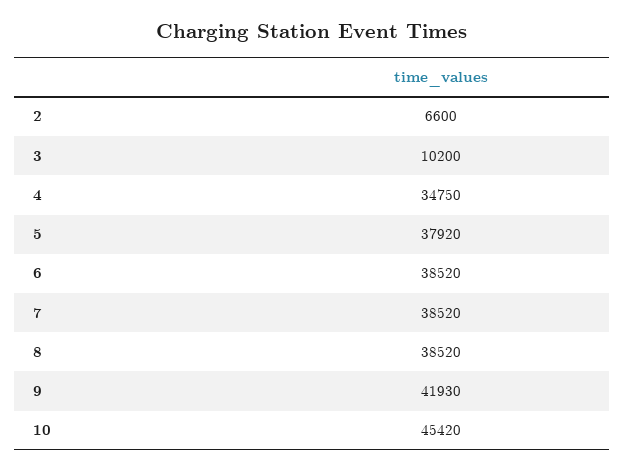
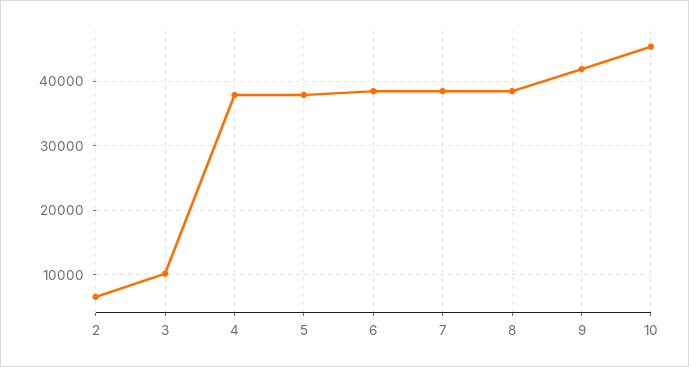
  {
    "2": 6600,
    "3": 10200,
-   "4": 34750,
+   "4": 38000,
    "5": 37920,
    "6": 38520,
    "7": 38520,
    "8": 38520,
    "9": 41930,
    "10": 45420
  }

